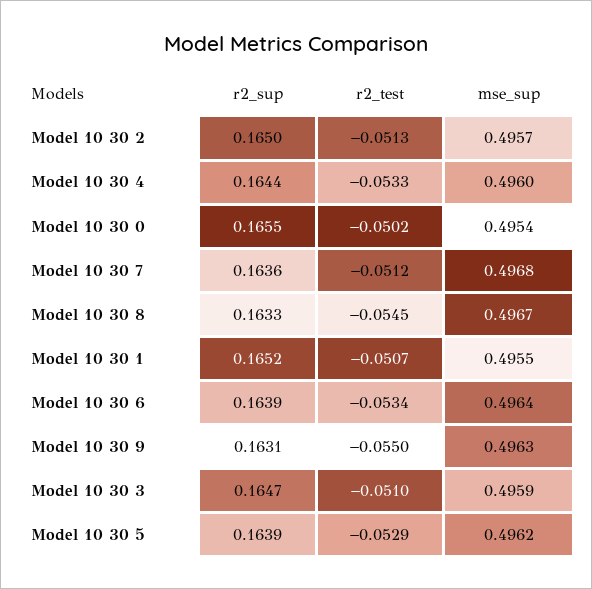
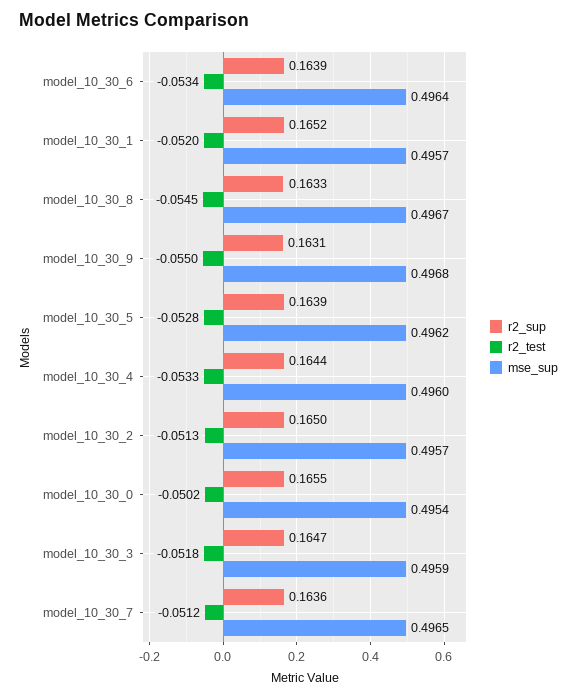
  {
    "r2_sup": {
      "Model 10 30 2": 0.165,
      "Model 10 30 4": 0.1644,
      "Model 10 30 0": 0.1655,
      "Model 10 30 7": 0.1636,
      "Model 10 30 8": 0.1633,
      "Model 10 30 1": 0.1652,
      "Model 10 30 6": 0.1639,
      "Model 10 30 9": 0.1631,
      "Model 10 30 3": 0.1647,
      "Model 10 30 5": 0.1639
    },
    "r2_test": {
      "Model 10 30 2": -0.0513,
      "Model 10 30 4": -0.0533,
      "Model 10 30 0": -0.0502,
      "Model 10 30 7": -0.0512,
      "Model 10 30 8": -0.0545,
-     "Model 10 30 1": -0.0507,
+     "Model 10 30 1": -0.052,
      "Model 10 30 6": -0.0534,
      "Model 10 30 9": -0.055,
-     "Model 10 30 3": -0.051,
+     "Model 10 30 3": -0.0518,
-     "Model 10 30 5": -0.0529
+     "Model 10 30 5": -0.0528
    },
    "mse_sup": {
      "Model 10 30 2": 0.4957,
      "Model 10 30 4": 0.496,
      "Model 10 30 0": 0.4954,
-     "Model 10 30 7": 0.4968,
+     "Model 10 30 7": 0.4965,
      "Model 10 30 8": 0.4967,
-     "Model 10 30 1": 0.4955,
+     "Model 10 30 1": 0.4957,
      "Model 10 30 6": 0.4964,
-     "Model 10 30 9": 0.4963,
+     "Model 10 30 9": 0.4968,
      "Model 10 30 3": 0.4959,
      "Model 10 30 5": 0.4962
    }
  }

